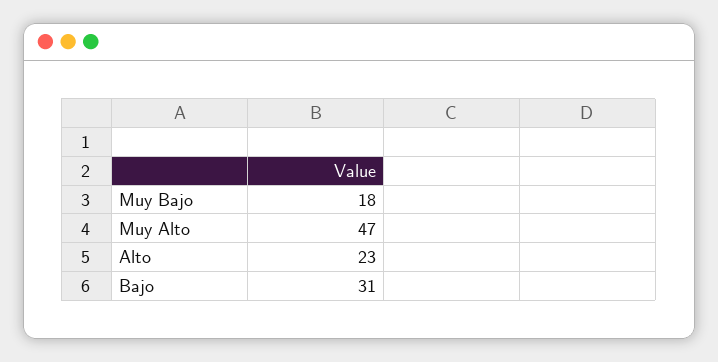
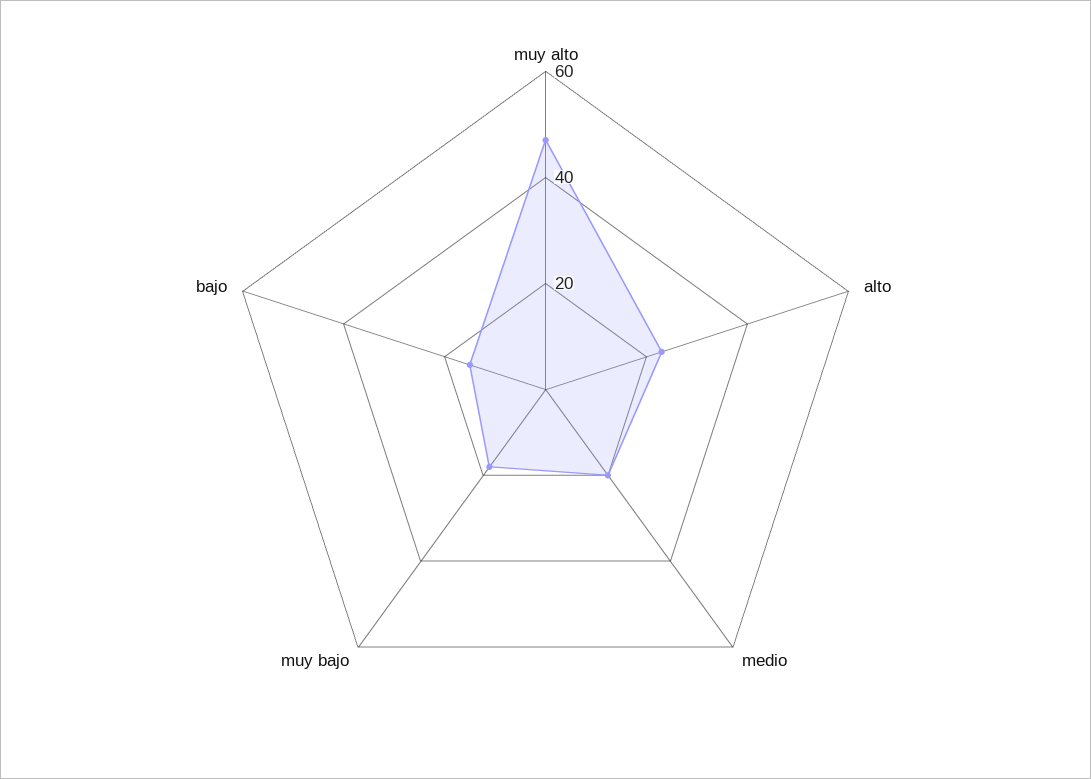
  {
    "Muy Bajo": 18,
    "Muy Alto": 47,
    "Alto": 23,
-   "Bajo": 31
+   "Bajo": 15,
+   "medio": 20
  }

